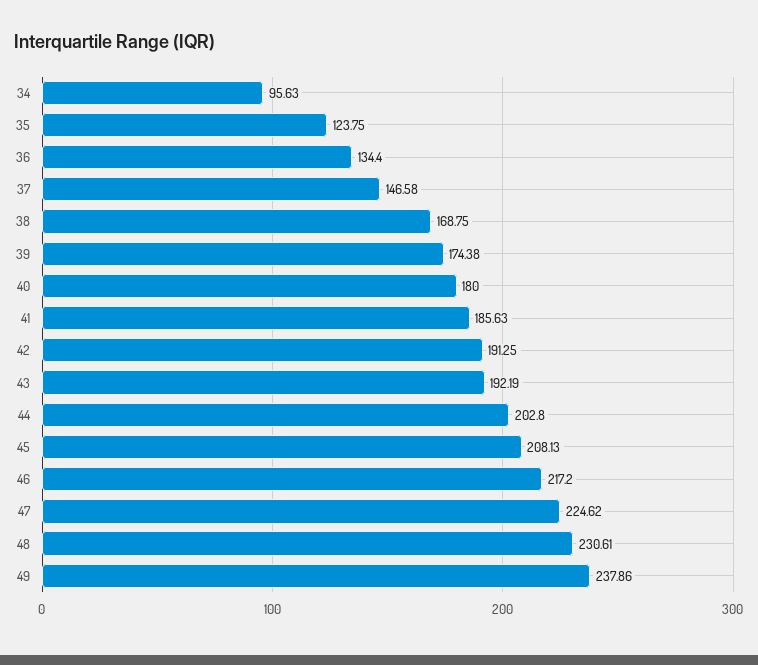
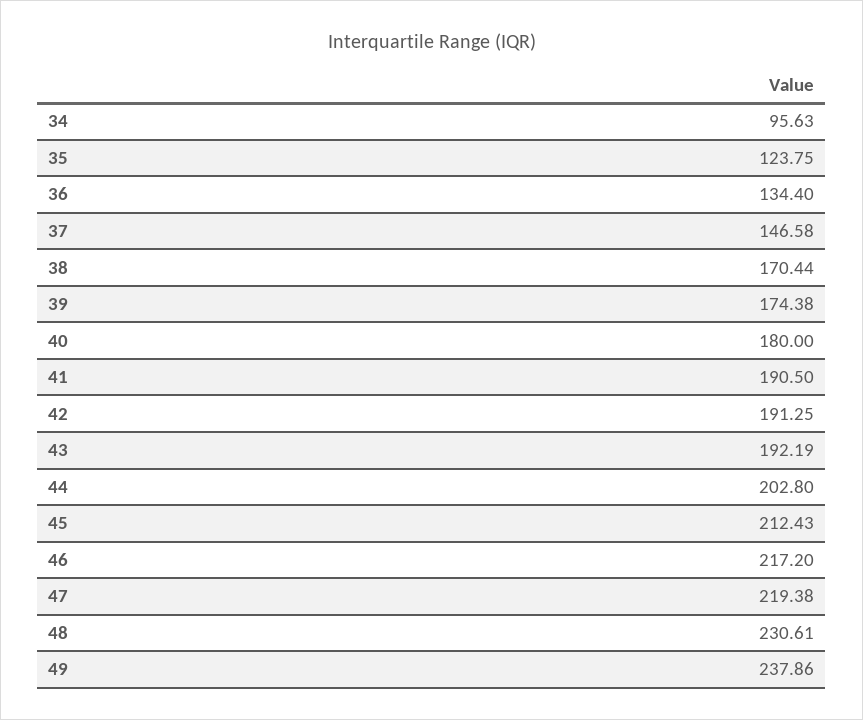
  {
    "34": 95.63,
    "35": 123.75,
    "36": 134.4,
    "37": 146.58,
-   "38": 168.75,
+   "38": 170.44,
    "39": 174.38,
    "40": 180,
-   "41": 185.63,
+   "41": 190.5,
    "42": 191.25,
    "43": 192.19,
    "44": 202.8,
-   "45": 208.13,
+   "45": 212.43,
    "46": 217.2,
-   "47": 224.62,
+   "47": 219.38,
    "48": 230.61,
    "49": 237.86
  }

